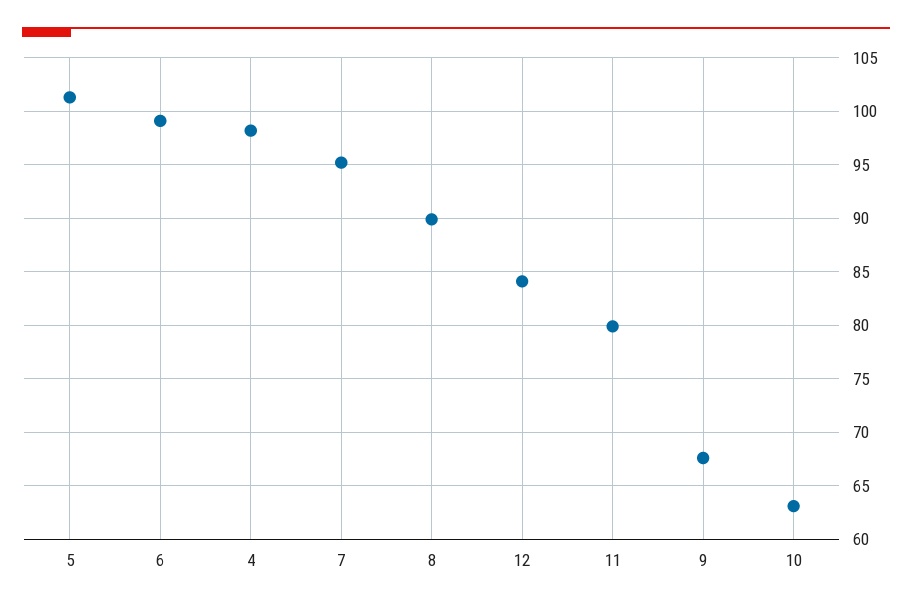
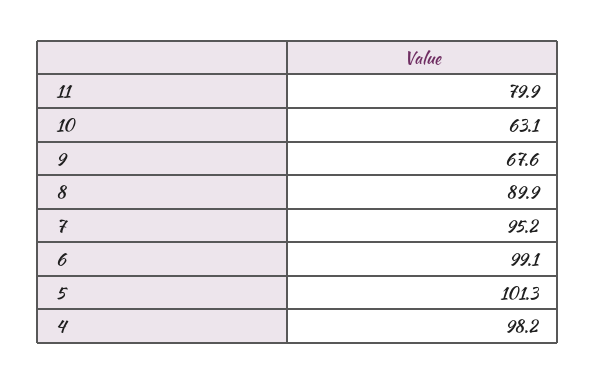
  {
    "5": 101.3,
    "6": 99.1,
    "4": 98.2,
    "7": 95.2,
    "8": 89.9,
-   "12": 84,
    "11": 79.9,
    "9": 67.6,
    "10": 63.1
  }

